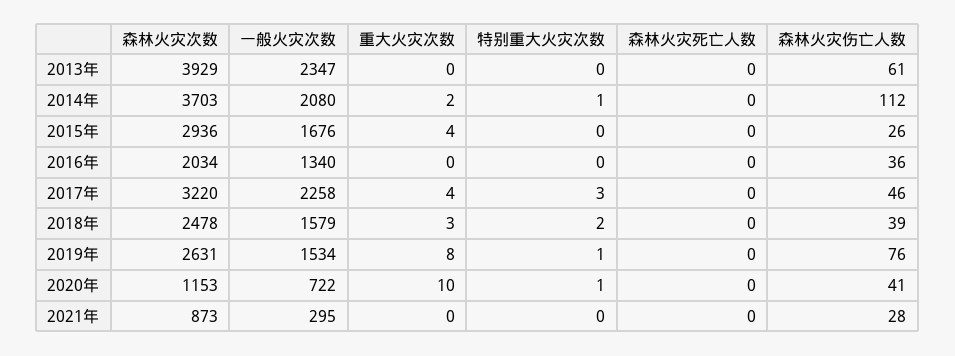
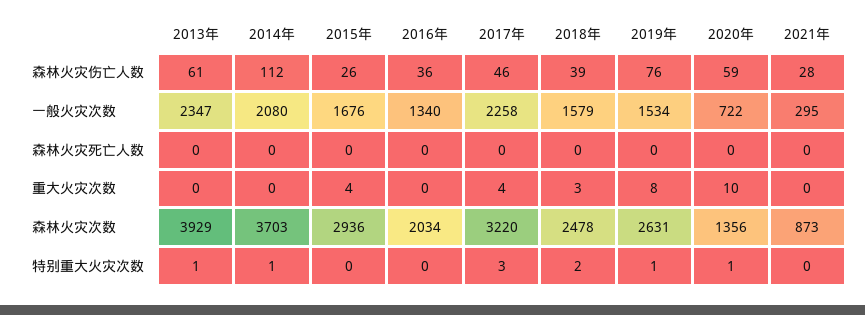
  {
    "森林火灾次数": {
      "2013年": 3929,
      "2014年": 3703,
      "2015年": 2936,
      "2016年": 2034,
      "2017年": 3220,
      "2018年": 2478,
      "2019年": 2631,
-     "2020年": 1153,
+     "2020年": 1356,
      "2021年": 873
    },
    "一般火灾次数": {
      "2013年": 2347,
      "2014年": 2080,
      "2015年": 1676,
      "2016年": 1340,
      "2017年": 2258,
      "2018年": 1579,
      "2019年": 1534,
      "2020年": 722,
      "2021年": 295
    },
    "重大火灾次数": {
      "2013年": 0,
-     "2014年": 2,
+     "2014年": 0,
      "2015年": 4,
      "2016年": 0,
      "2017年": 4,
      "2018年": 3,
      "2019年": 8,
      "2020年": 10,
      "2021年": 0
    },
    "特别重大火灾次数": {
-     "2013年": 0,
+     "2013年": 1,
      "2014年": 1,
      "2015年": 0,
      "2016年": 0,
      "2017年": 3,
      "2018年": 2,
      "2019年": 1,
      "2020年": 1,
      "2021年": 0
    },
    "森林火灾死亡人数": {
      "2013年": 0,
      "2014年": 0,
      "2015年": 0,
      "2016年": 0,
      "2017年": 0,
      "2018年": 0,
      "2019年": 0,
      "2020年": 0,
      "2021年": 0
    },
    "森林火灾伤亡人数": {
      "2013年": 61,
      "2014年": 112,
      "2015年": 26,
      "2016年": 36,
      "2017年": 46,
      "2018年": 39,
      "2019年": 76,
-     "2020年": 41,
+     "2020年": 59,
      "2021年": 28
    }
  }

